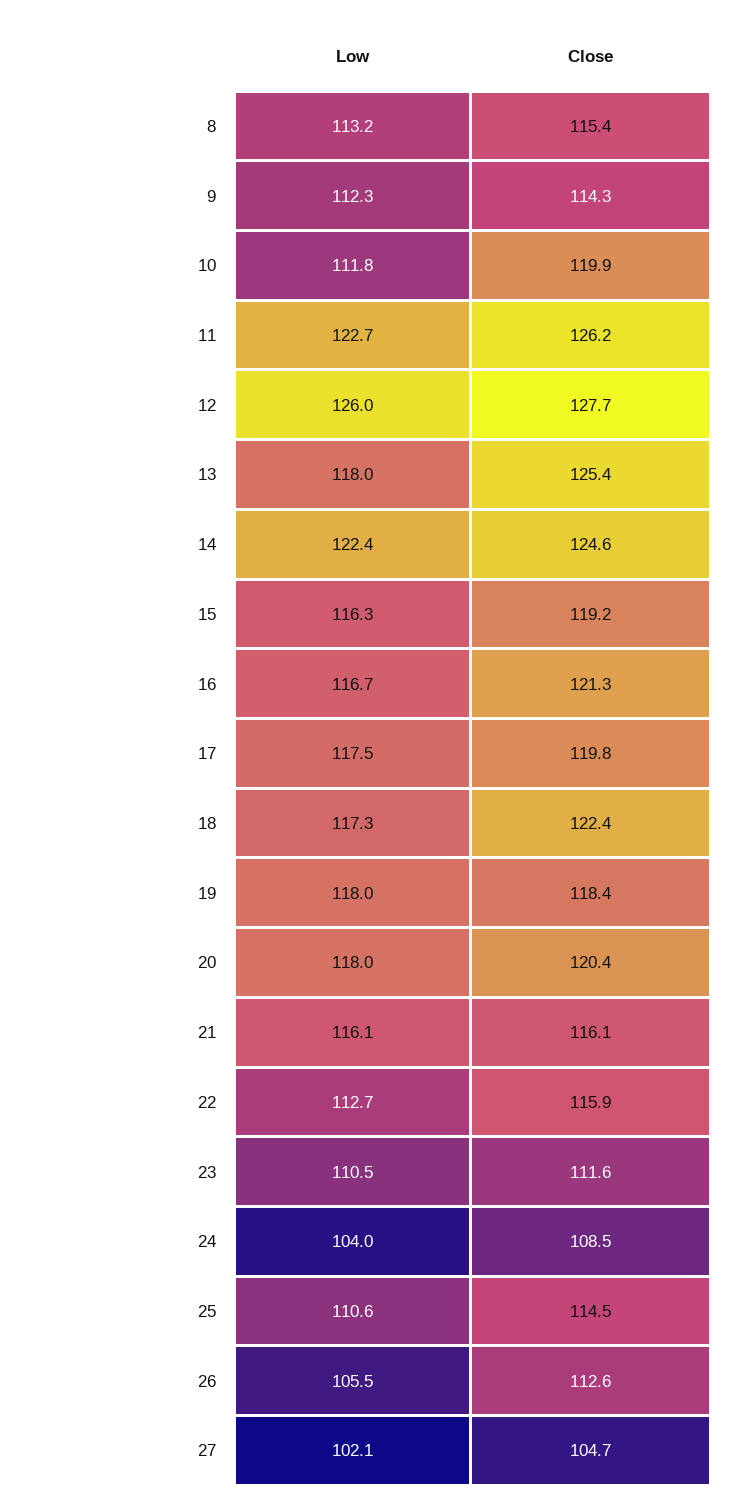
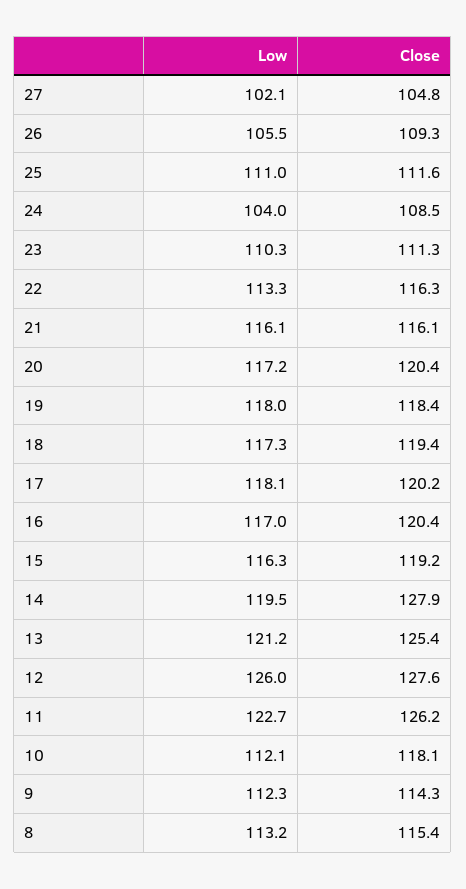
  {
    "Low": {
      "8": 113.2,
      "9": 112.3,
-     "10": 111.8,
+     "10": 112.1,
      "11": 122.7,
      "12": 126,
-     "13": 118,
+     "13": 121.2,
-     "14": 122.4,
+     "14": 119.5,
      "15": 116.3,
-     "16": 116.7,
+     "16": 117,
-     "17": 117.5,
+     "17": 118.1,
      "18": 117.3,
      "19": 118,
-     "20": 118,
+     "20": 117.2,
      "21": 116.1,
-     "22": 112.7,
+     "22": 113.3,
-     "23": 110.5,
+     "23": 110.3,
      "24": 104,
-     "25": 110.6,
+     "25": 111,
      "26": 105.5,
      "27": 102.1
    },
    "Close": {
      "8": 115.4,
      "9": 114.3,
-     "10": 119.9,
+     "10": 118.1,
      "11": 126.2,
-     "12": 127.7,
+     "12": 127.6,
      "13": 125.4,
-     "14": 124.6,
+     "14": 127.9,
      "15": 119.2,
-     "16": 121.3,
+     "16": 120.4,
-     "17": 119.8,
+     "17": 120.2,
-     "18": 122.4,
+     "18": 119.4,
      "19": 118.4,
      "20": 120.4,
      "21": 116.1,
-     "22": 115.9,
+     "22": 116.3,
-     "23": 111.6,
+     "23": 111.3,
      "24": 108.5,
-     "25": 114.5,
+     "25": 111.6,
-     "26": 112.6,
+     "26": 109.3,
-     "27": 104.7
+     "27": 104.8
    }
  }

